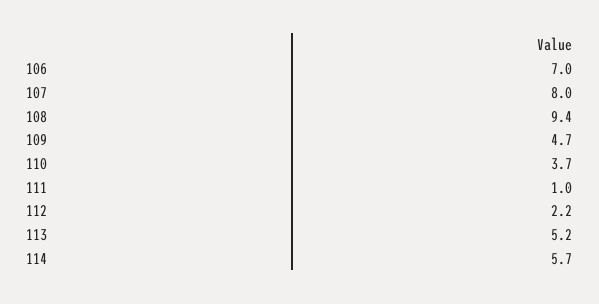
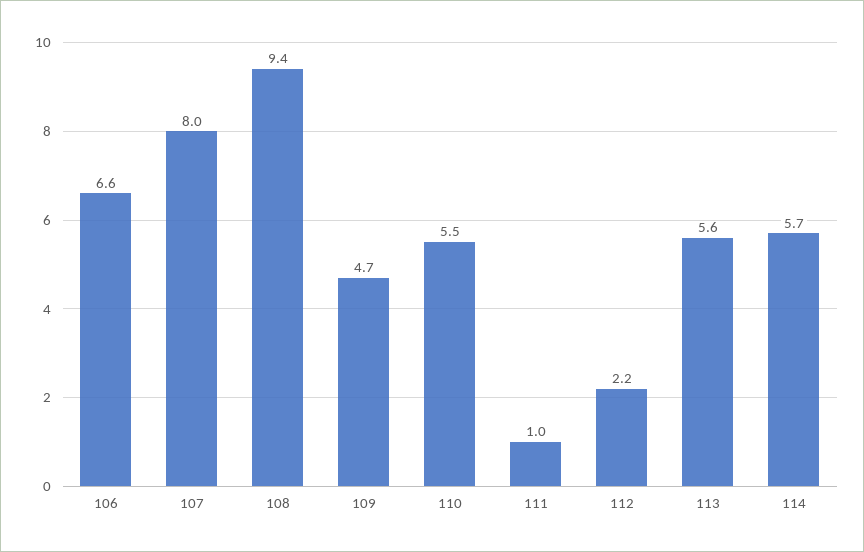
  {
-   "106": 7,
+   "106": 6.6,
    "107": 8,
    "108": 9.4,
    "109": 4.7,
-   "110": 3.7,
+   "110": 5.5,
    "111": 1,
    "112": 2.2,
-   "113": 5.2,
+   "113": 5.6,
    "114": 5.7
  }

